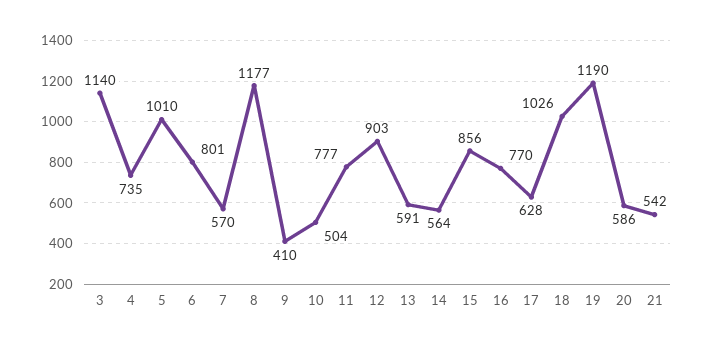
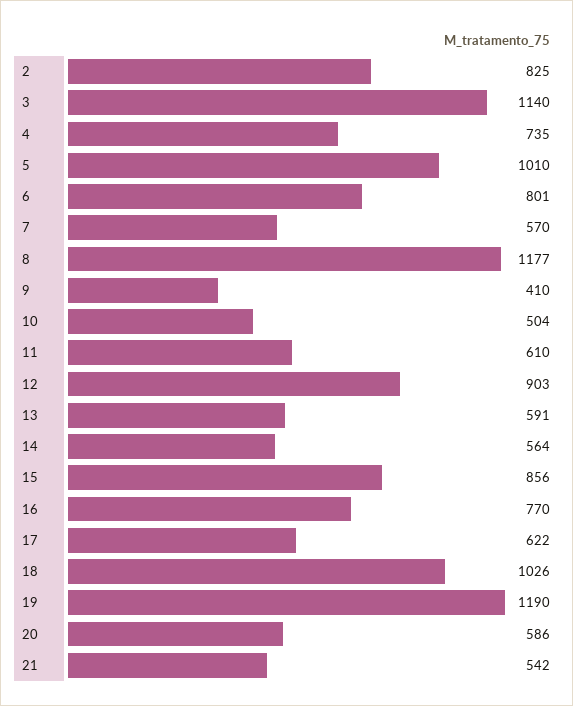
  {
    "3": 1140,
    "4": 735,
    "5": 1010,
    "6": 801,
    "7": 570,
    "8": 1177,
    "9": 410,
    "10": 504,
-   "11": 777,
+   "11": 610,
    "12": 903,
    "13": 591,
    "14": 564,
    "15": 856,
    "16": 770,
-   "17": 628,
+   "17": 622,
    "18": 1026,
    "19": 1190,
    "20": 586,
-   "21": 542
+   "21": 542,
+   "2": 825
  }

